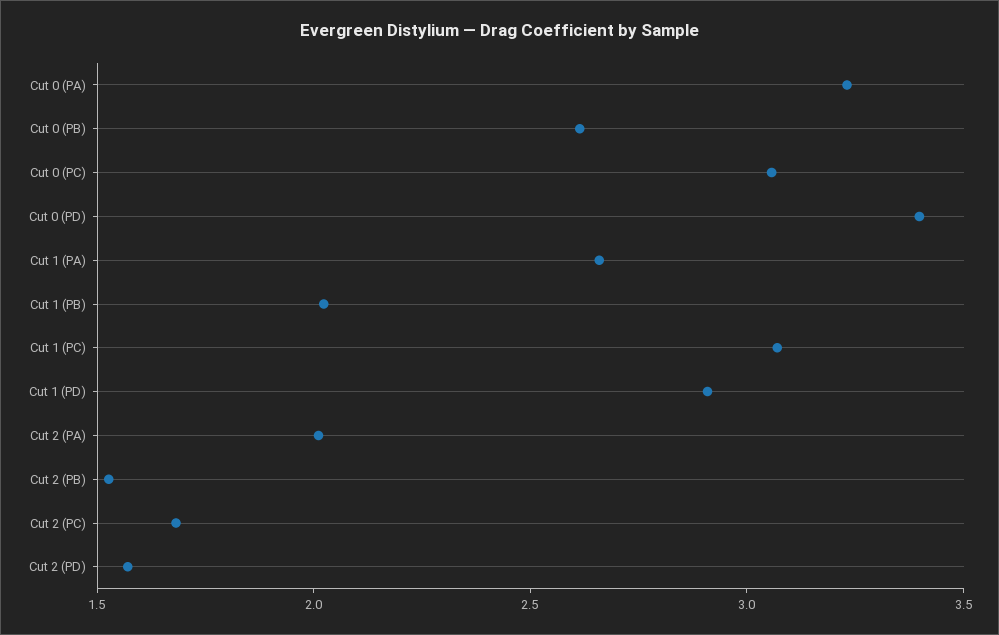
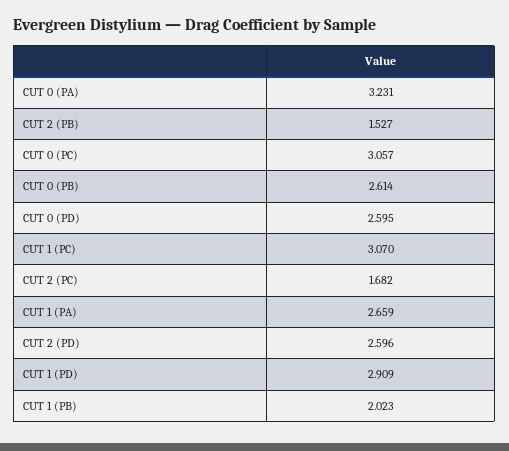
  {
    "Cut 0 (PA)": 3.231,
    "Cut 0 (PB)": 2.614,
    "Cut 0 (PC)": 3.057,
-   "Cut 0 (PD)": 3.4,
+   "Cut 0 (PD)": 2.595,
    "Cut 1 (PA)": 2.659,
    "Cut 1 (PB)": 2.023,
    "Cut 1 (PC)": 3.07,
    "Cut 1 (PD)": 2.909,
-   "Cut 2 (PA)": 2,
    "Cut 2 (PB)": 1.527,
    "Cut 2 (PC)": 1.682,
-   "Cut 2 (PD)": 1.6
+   "Cut 2 (PD)": 2.596
  }

